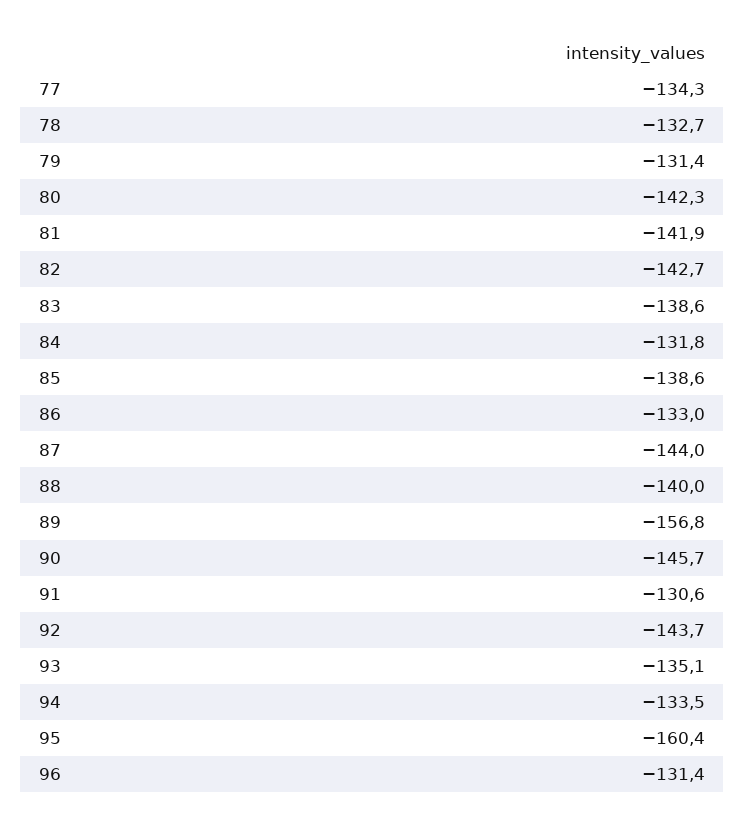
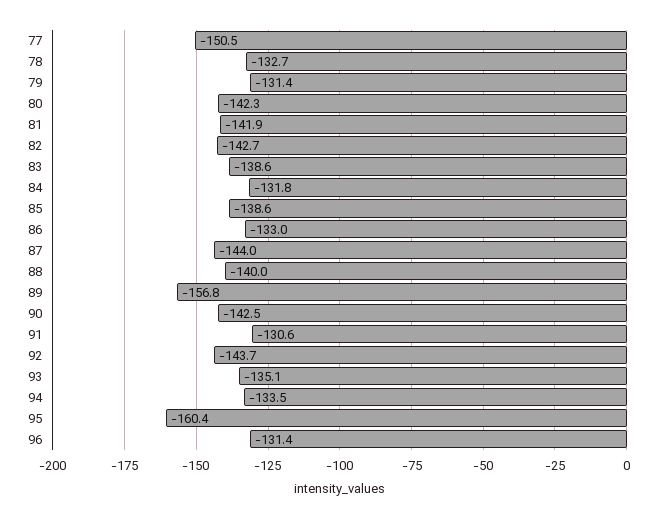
  {
-   "77": -134.3,
+   "77": -150.5,
    "78": -132.7,
    "79": -131.4,
    "80": -142.3,
    "81": -141.9,
    "82": -142.7,
    "83": -138.6,
    "84": -131.8,
    "85": -138.6,
    "86": -133,
    "87": -144,
    "88": -140,
    "89": -156.8,
-   "90": -145.7,
+   "90": -142.5,
    "91": -130.6,
    "92": -143.7,
    "93": -135.1,
    "94": -133.5,
    "95": -160.4,
    "96": -131.4
  }

